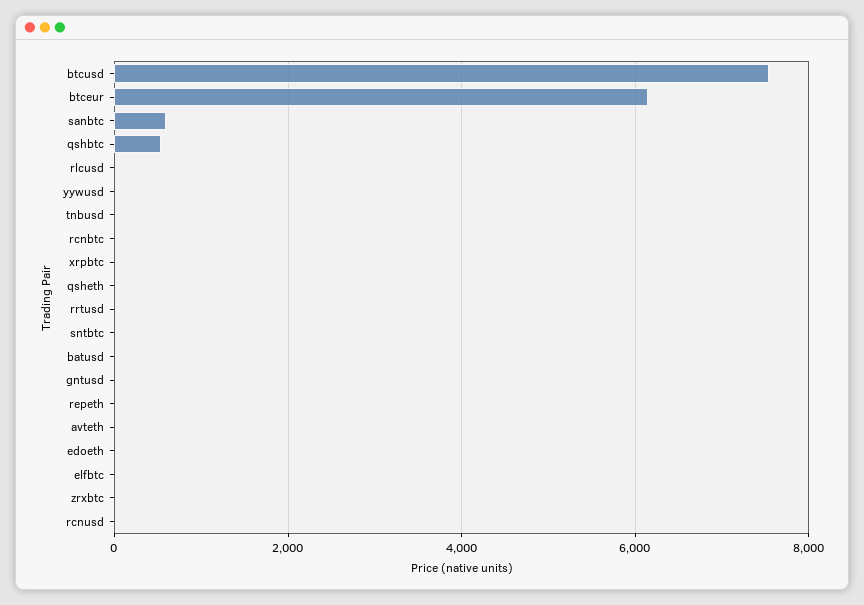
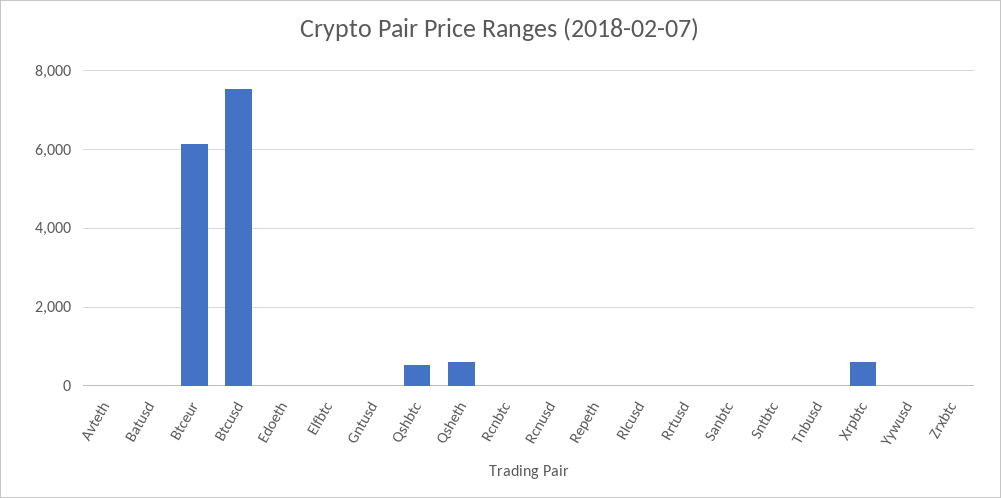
  {
    "btcusd": 7600,
    "btceur": 6200,
-   "sanbtc": 600,
+   "sanbtc": 0,
    "qshbtc": 600,
    "rlcusd": 0,
    "yywusd": 0,
    "tnbusd": 0,
    "rcnbtc": 0,
-   "xrpbtc": 0,
+   "xrpbtc": 600,
-   "qsheth": 0,
+   "qsheth": 600,
    "rrtusd": 0,
    "sntbtc": 0,
    "batusd": 0,
    "gntusd": 0,
    "repeth": 0,
    "avteth": 0,
    "edoeth": 0,
    "elfbtc": 0,
    "zrxbtc": 0,
    "rcnusd": 0
  }

